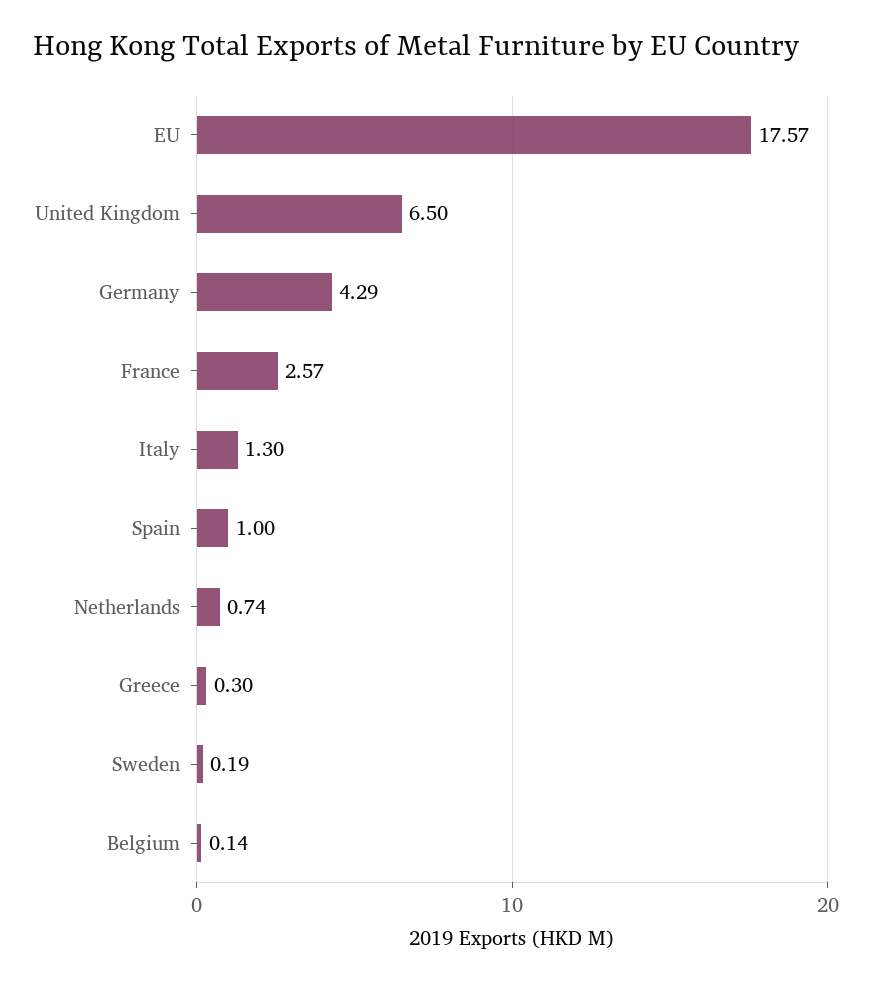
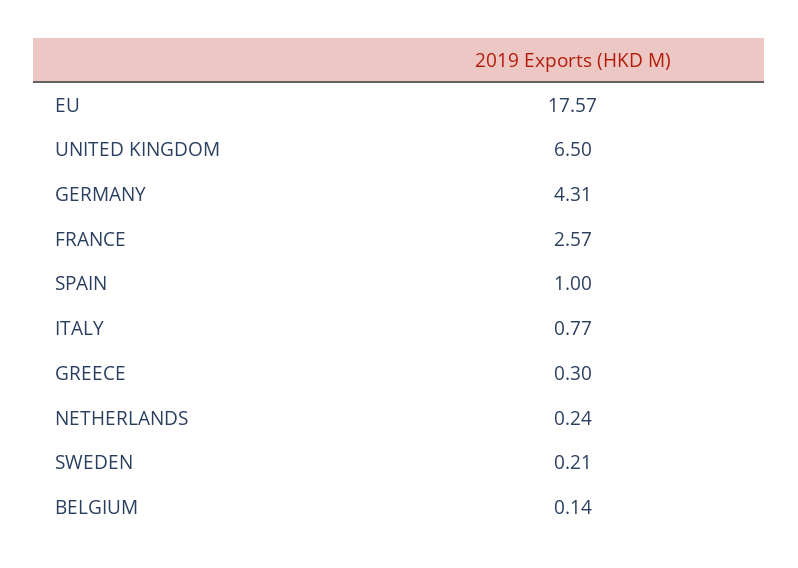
  {
    "EU": 17.57,
    "United Kingdom": 6.5,
-   "Germany": 4.29,
+   "Germany": 4.31,
    "France": 2.57,
-   "Italy": 1.3,
+   "Italy": 0.77,
    "Spain": 1,
-   "Netherlands": 0.74,
+   "Netherlands": 0.24,
    "Greece": 0.3,
-   "Sweden": 0.19,
+   "Sweden": 0.21,
    "Belgium": 0.14
  }

